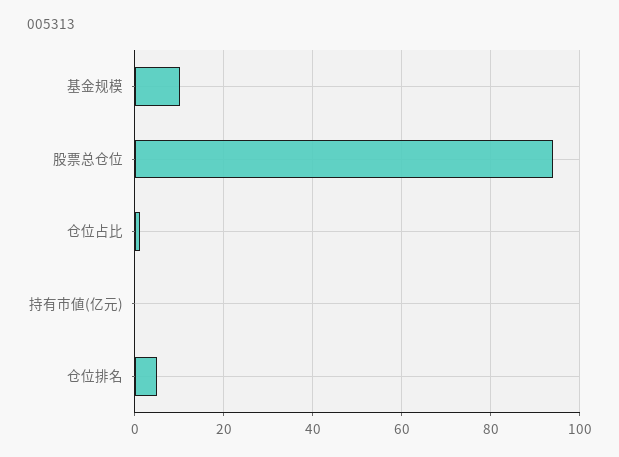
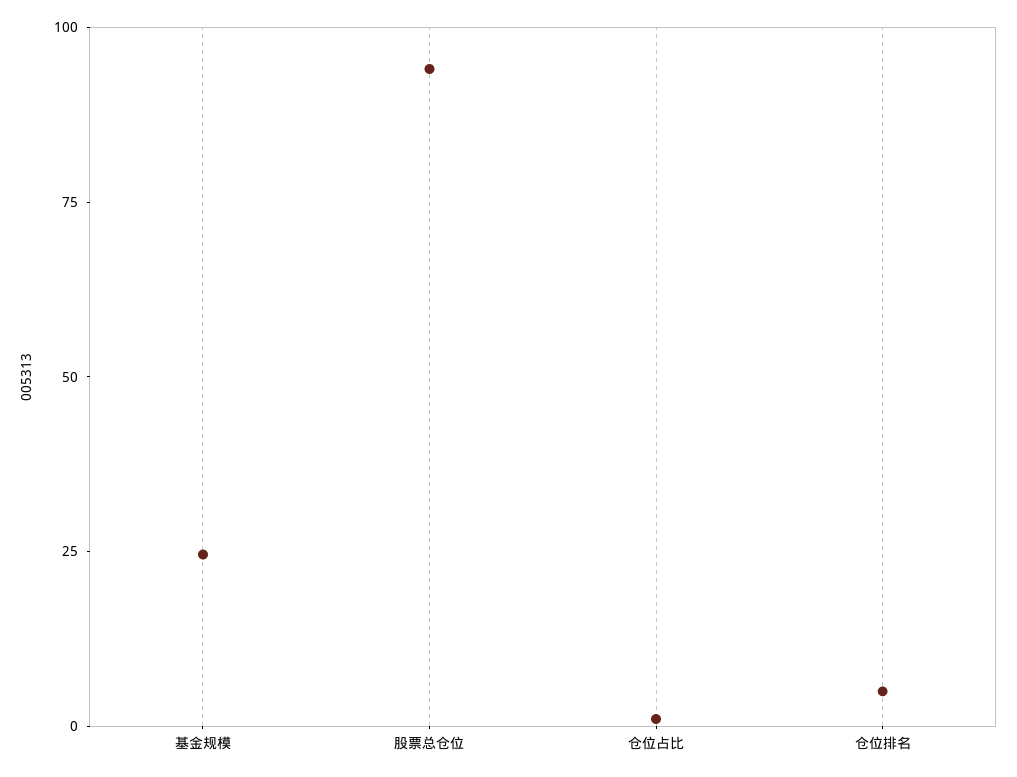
  {
-   "基金规模": 10,
+   "基金规模": 25,
    "股票总仓位": 94,
    "仓位占比": 2,
-   "持有市値(亿元)": 0,
    "仓位排名": 6
  }

